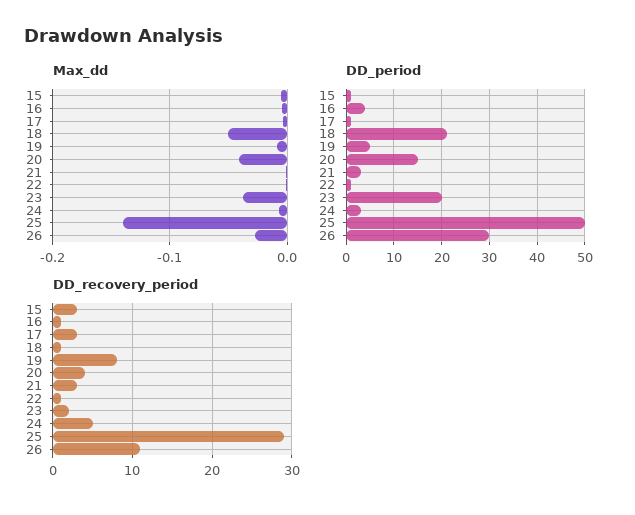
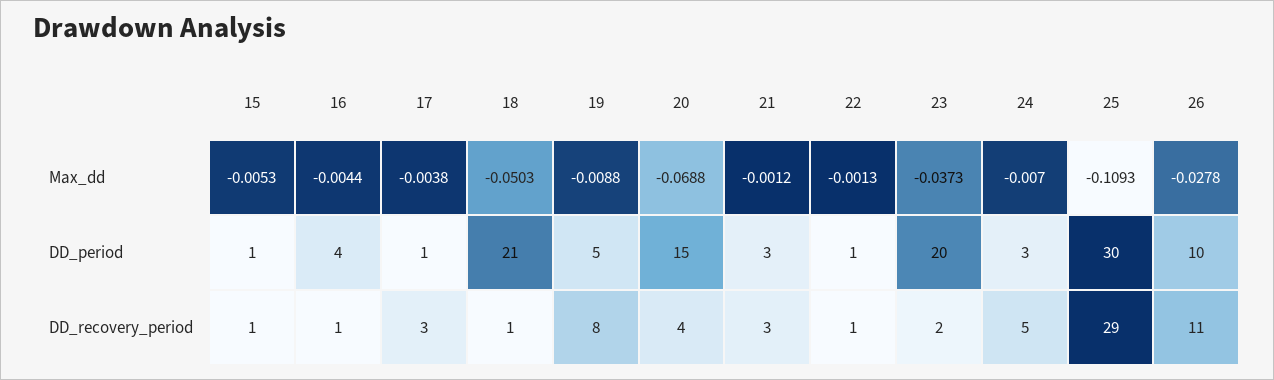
  {
    "Max_dd": {
      "15": -0.0053,
      "16": -0.0044,
      "17": -0.0038,
      "18": -0.0503,
      "19": -0.0088,
-     "20": -0.04,
+     "20": -0.0688,
      "21": -0.0012,
      "22": -0.0013,
      "23": -0.0373,
      "24": -0.007,
-     "25": -0.14,
+     "25": -0.1093,
      "26": -0.0278
    },
    "DD_period": {
      "15": 1,
      "16": 4,
      "17": 1,
      "18": 21,
      "19": 5,
      "20": 15,
      "21": 3,
      "22": 1,
      "23": 20,
      "24": 3,
-     "25": 50,
+     "25": 30,
-     "26": 30
+     "26": 10
    },
    "DD_recovery_period": {
-     "15": 3,
+     "15": 1,
      "16": 1,
      "17": 3,
      "18": 1,
      "19": 8,
      "20": 4,
      "21": 3,
      "22": 1,
      "23": 2,
      "24": 5,
      "25": 29,
      "26": 11
    }
  }

